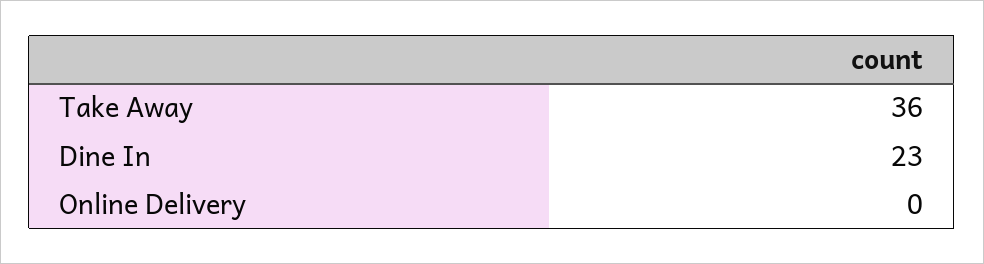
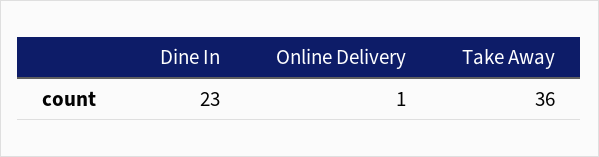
  {
    "Take Away": 36,
    "Dine In": 23,
-   "Online Delivery": 0
+   "Online Delivery": 1
  }

